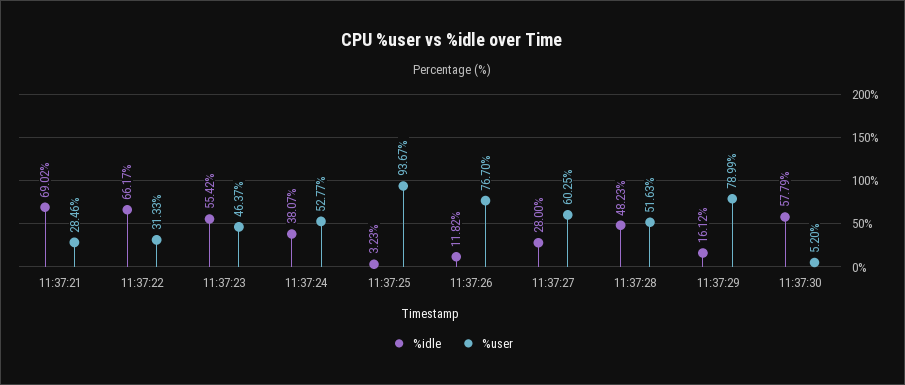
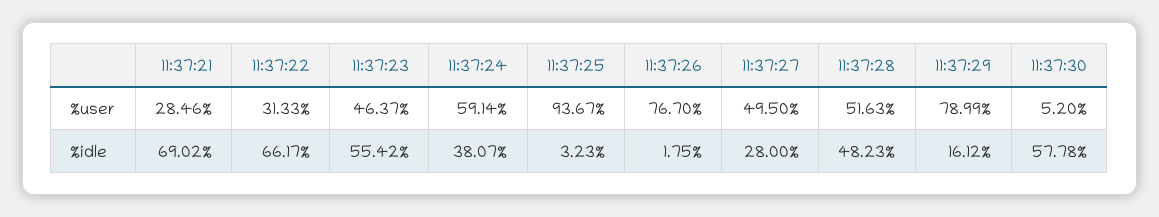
  {
    "%idle": {
      "11:37:21": 69.02,
      "11:37:22": 66.17,
      "11:37:23": 55.42,
      "11:37:24": 38.07,
      "11:37:25": 3.23,
-     "11:37:26": 11.82,
+     "11:37:26": 1.75,
      "11:37:27": 28,
      "11:37:28": 48.23,
      "11:37:29": 16.12,
-     "11:37:30": 57.79
+     "11:37:30": 57.78
    },
    "%user": {
      "11:37:21": 28.46,
      "11:37:22": 31.33,
      "11:37:23": 46.37,
-     "11:37:24": 52.77,
+     "11:37:24": 59.14,
      "11:37:25": 93.67,
      "11:37:26": 76.7,
-     "11:37:27": 60.25,
+     "11:37:27": 49.5,
      "11:37:28": 51.63,
      "11:37:29": 78.99,
      "11:37:30": 5.2
    }
  }

